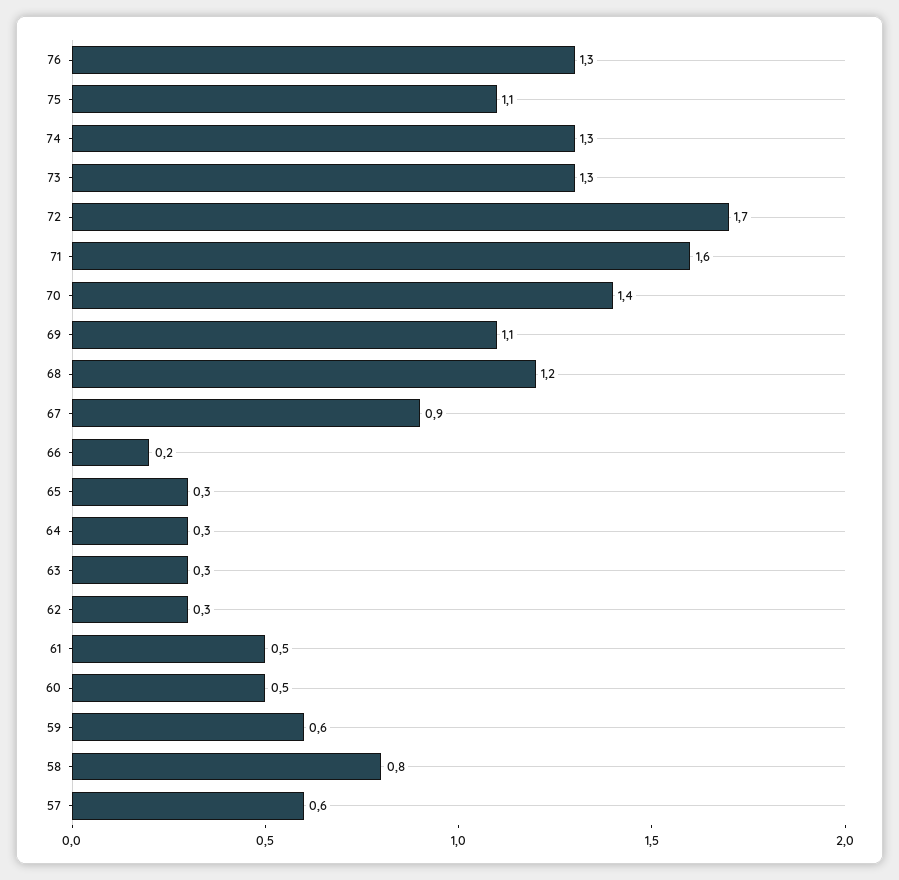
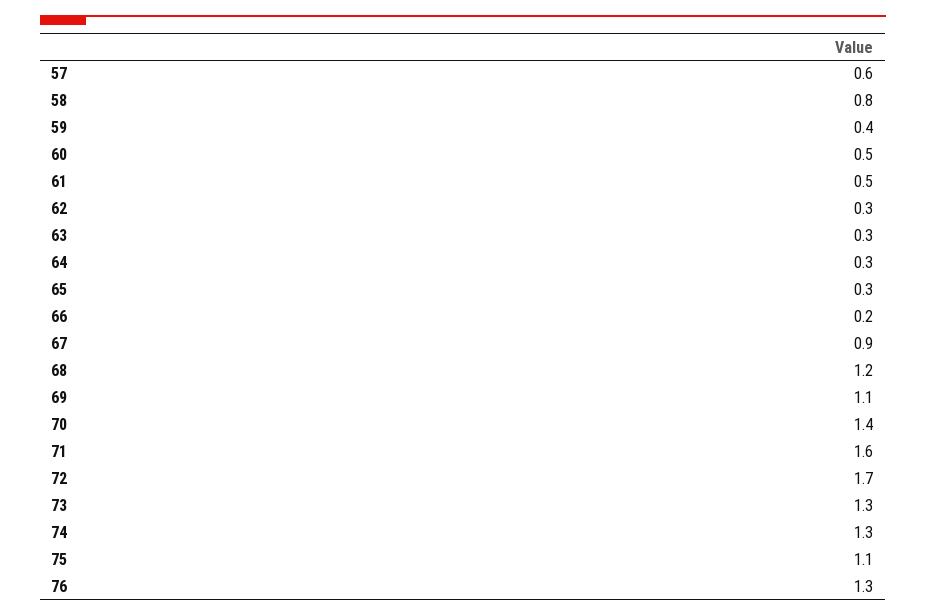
  {
    "76": 1.3,
    "75": 1.1,
    "74": 1.3,
    "73": 1.3,
    "72": 1.7,
    "71": 1.6,
    "70": 1.4,
    "69": 1.1,
    "68": 1.2,
    "67": 0.9,
    "66": 0.2,
    "65": 0.3,
    "64": 0.3,
    "63": 0.3,
    "62": 0.3,
    "61": 0.5,
    "60": 0.5,
-   "59": 0.6,
+   "59": 0.4,
    "58": 0.8,
    "57": 0.6
  }

